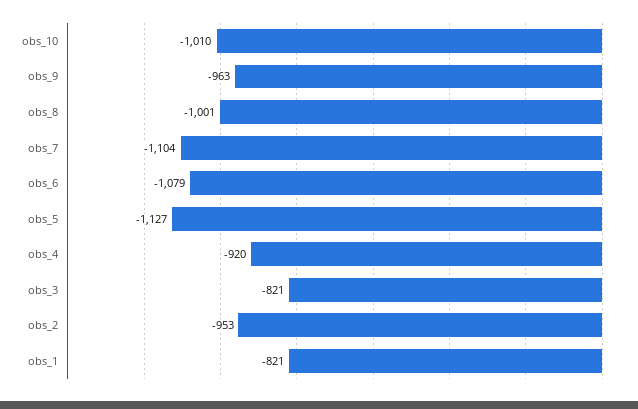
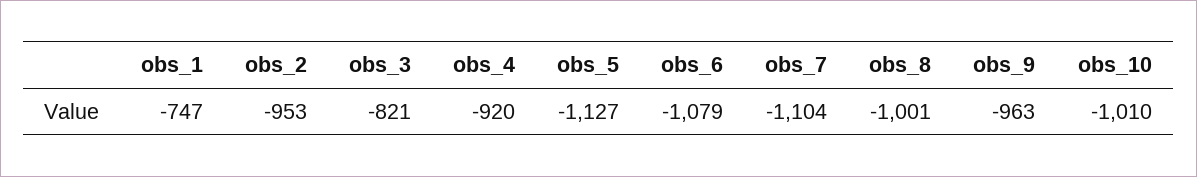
  {
    "obs_10": -1010,
    "obs_9": -963,
    "obs_8": -1001,
    "obs_7": -1104,
    "obs_6": -1079,
    "obs_5": -1127,
    "obs_4": -920,
    "obs_3": -821,
    "obs_2": -953,
-   "obs_1": -821
+   "obs_1": -747
  }

